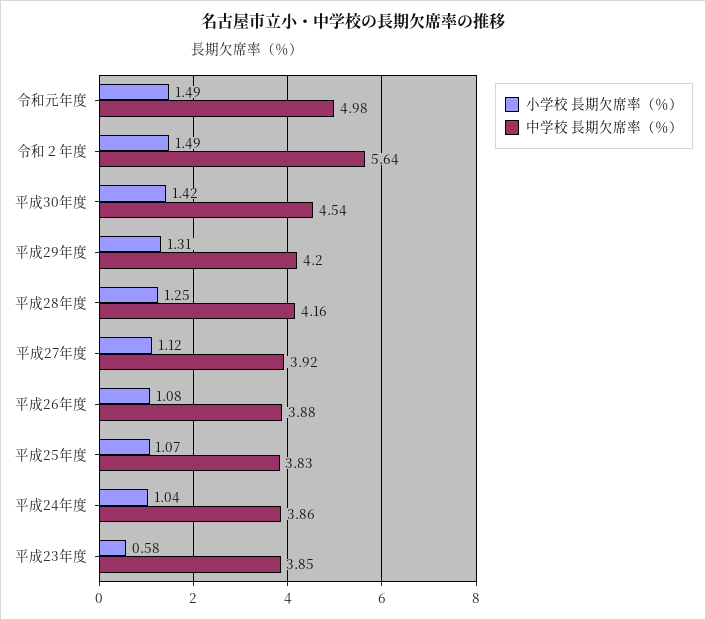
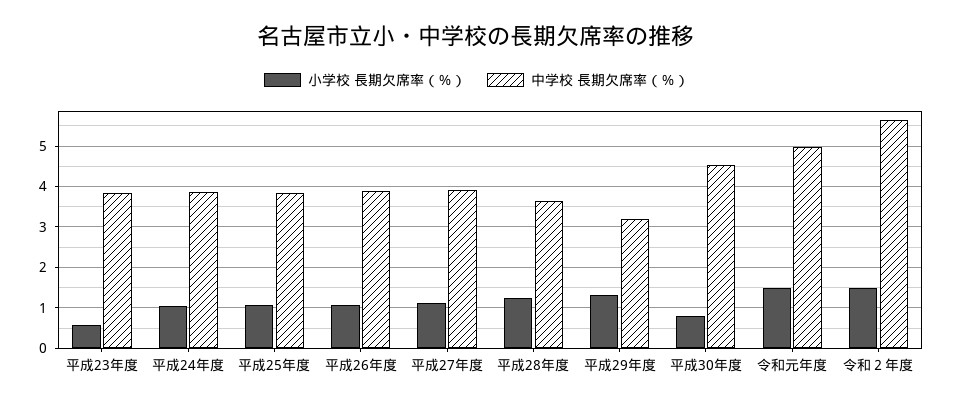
  {
    "小学校 長期欠席率（％）": {
      "令和元年度": 1.49,
      "令和２年度": 1.49,
-     "平成30年度": 1.42,
+     "平成30年度": 0.8,
      "平成29年度": 1.31,
      "平成28年度": 1.25,
      "平成27年度": 1.12,
      "平成26年度": 1.08,
      "平成25年度": 1.07,
      "平成24年度": 1.04,
      "平成23年度": 0.58
    },
    "中学校 長期欠席率（％）": {
      "令和元年度": 4.98,
      "令和２年度": 5.64,
      "平成30年度": 4.54,
-     "平成29年度": 4.2,
+     "平成29年度": 3.2,
-     "平成28年度": 4.16,
+     "平成28年度": 3.6,
      "平成27年度": 3.92,
      "平成26年度": 3.88,
      "平成25年度": 3.83,
      "平成24年度": 3.86,
      "平成23年度": 3.85
    }
  }

